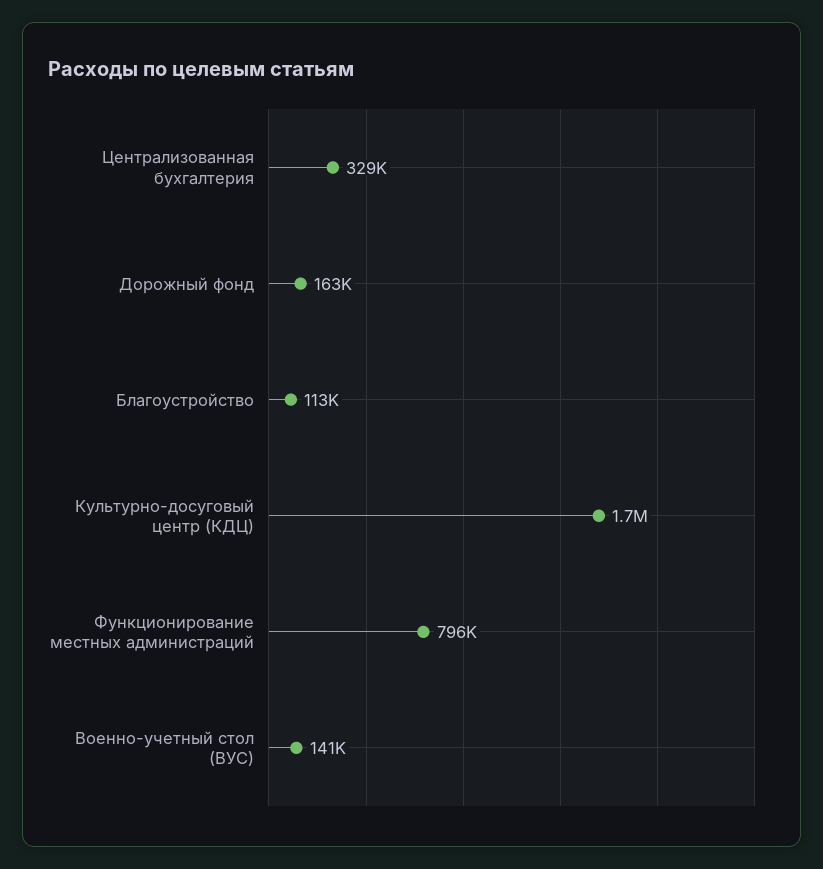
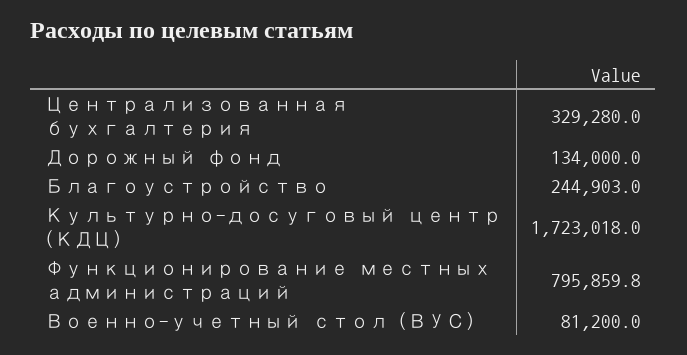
  {
    "Централизованная бухгалтерия": 329280,
-   "Дорожный фонд": 163000,
+   "Дорожный фонд": 134000,
-   "Благоустройство": 113000,
+   "Благоустройство": 244903,
    "Культурно-досуговый центр (КДЦ)": 1723018,
    "Функционирование местных администраций": 795859.8,
-   "Военно-учетный стол (ВУС)": 141000
+   "Военно-учетный стол (ВУС)": 81200
  }

